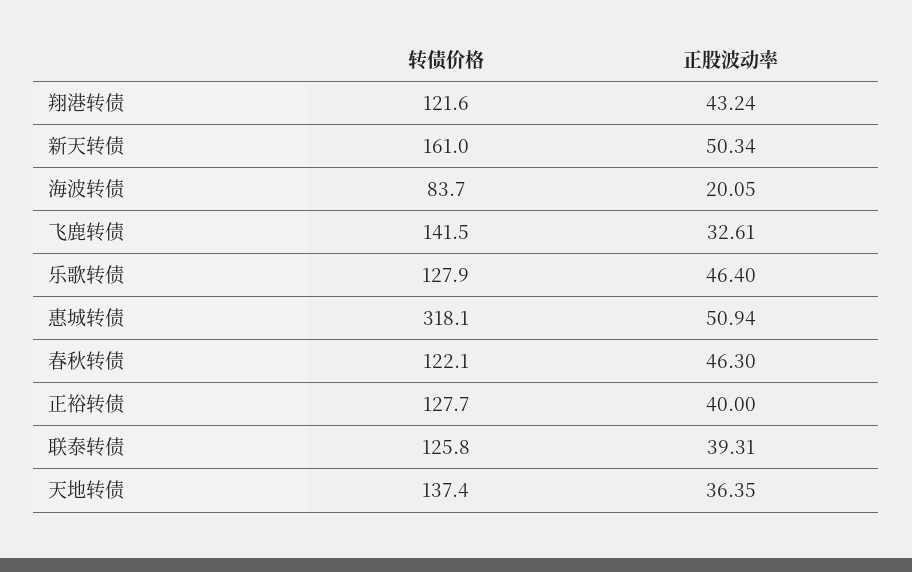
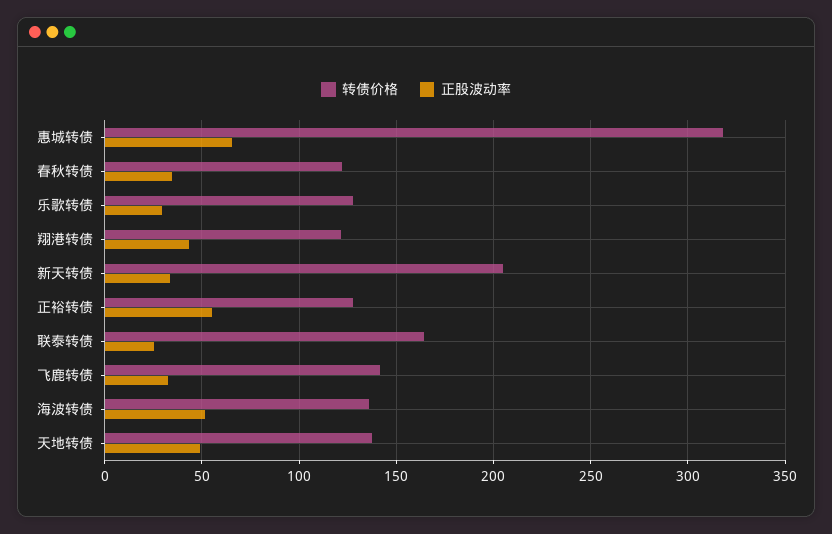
  {
    "转债价格": {
      "翔港转债": 121.6,
-     "新天转债": 161,
+     "新天转债": 205,
-     "海波转债": 83.7,
+     "海波转债": 135,
      "飞鹿转债": 141.5,
      "乐歌转债": 127.9,
      "惠城转债": 318.1,
      "春秋转债": 122.1,
      "正裕转债": 127.7,
-     "联泰转债": 125.8,
+     "联泰转债": 165,
      "天地转债": 137.4
    },
    "正股波动率": {
      "翔港转债": 43.24,
-     "新天转债": 50.34,
+     "新天转债": 35,
-     "海波转债": 20.05,
+     "海波转债": 50,
      "飞鹿转债": 32.61,
-     "乐歌转债": 46.4,
+     "乐歌转债": 30,
-     "惠城转债": 50.94,
+     "惠城转债": 65,
-     "春秋转债": 46.3,
+     "春秋转债": 35,
-     "正裕转债": 40,
+     "正裕转债": 55,
-     "联泰转债": 39.31,
+     "联泰转债": 25,
-     "天地转债": 36.35
+     "天地转债": 50
    }
  }

